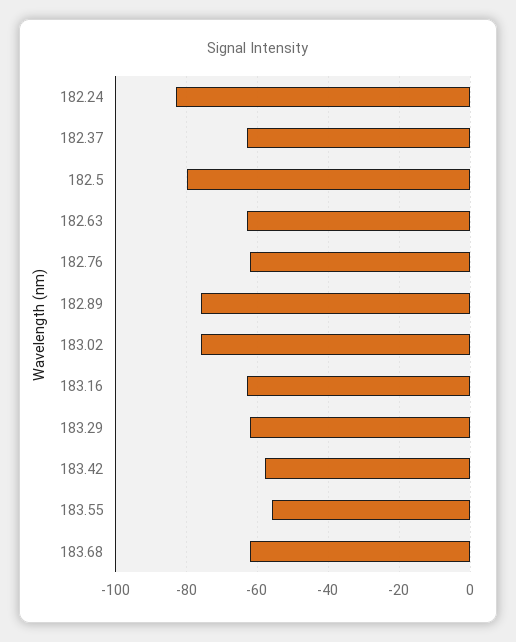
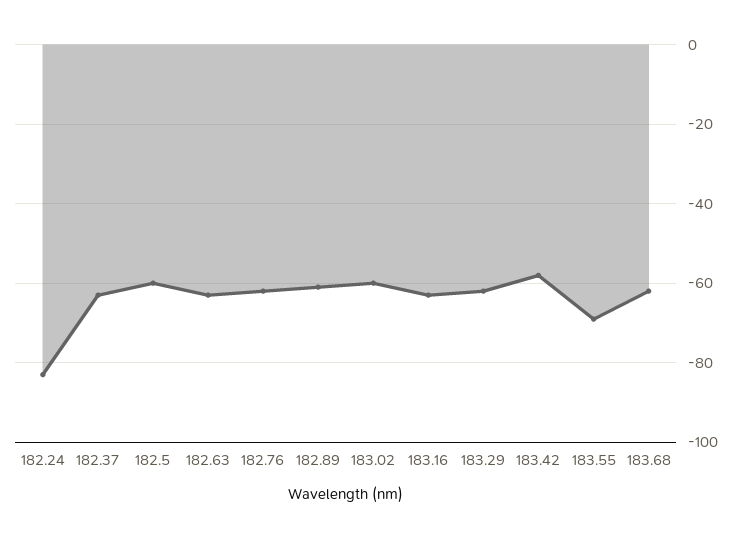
  {
    "182.24": -85,
    "182.37": -65,
-   "182.5": -80,
+   "182.5": -60,
    "182.63": -65,
    "182.76": -60,
-   "182.89": -75,
+   "182.89": -60,
-   "183.02": -75,
+   "183.02": -60,
    "183.16": -65,
    "183.29": -60,
    "183.42": -60,
-   "183.55": -55,
+   "183.55": -70,
    "183.68": -60
  }

